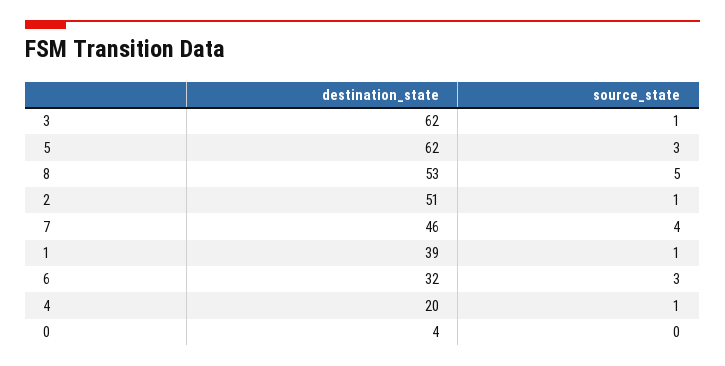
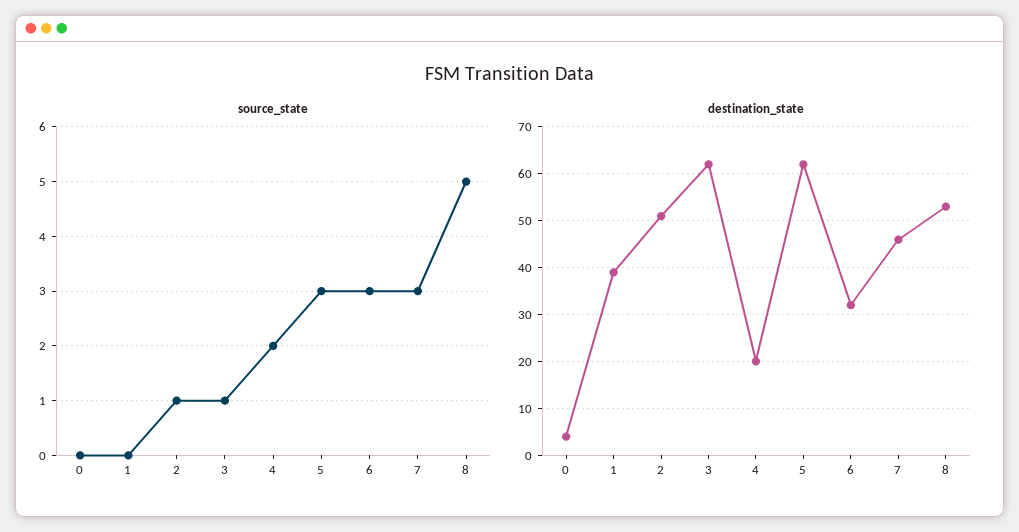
  {
    "destination_state": {
      "3": 62,
      "5": 62,
      "8": 53,
      "2": 51,
      "7": 46,
      "1": 39,
      "6": 32,
      "4": 20,
      "0": 4
    },
    "source_state": {
      "3": 1,
      "5": 3,
      "8": 5,
      "2": 1,
-     "7": 4,
+     "7": 3,
-     "1": 1,
+     "1": 0,
      "6": 3,
-     "4": 1,
+     "4": 2,
      "0": 0
    }
  }

